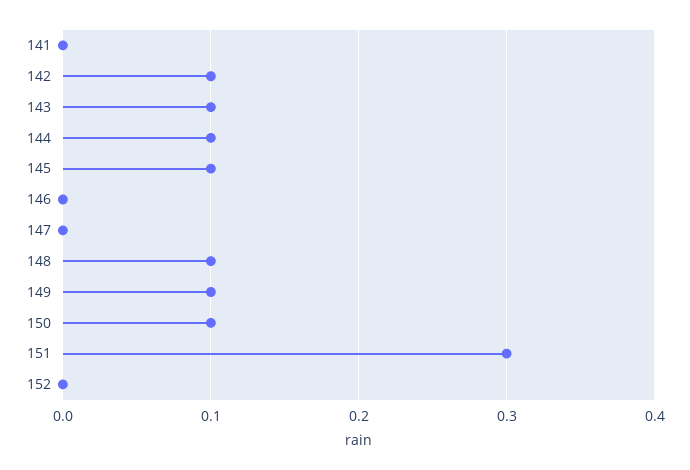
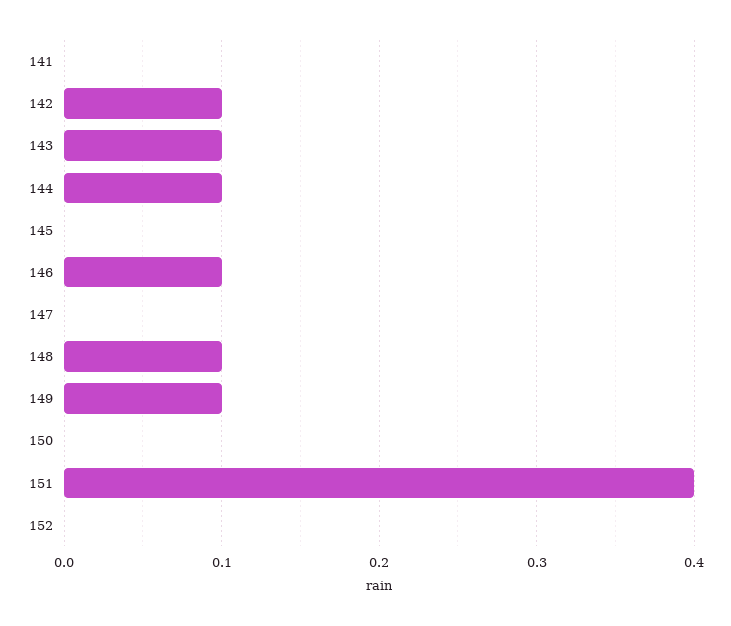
  {
    "141": 0,
    "142": 0.1,
    "143": 0.1,
    "144": 0.1,
-   "145": 0.1,
+   "145": 0,
-   "146": 0,
+   "146": 0.1,
    "147": 0,
    "148": 0.1,
    "149": 0.1,
-   "150": 0.1,
+   "150": 0,
-   "151": 0.3,
+   "151": 0.4,
    "152": 0
  }

